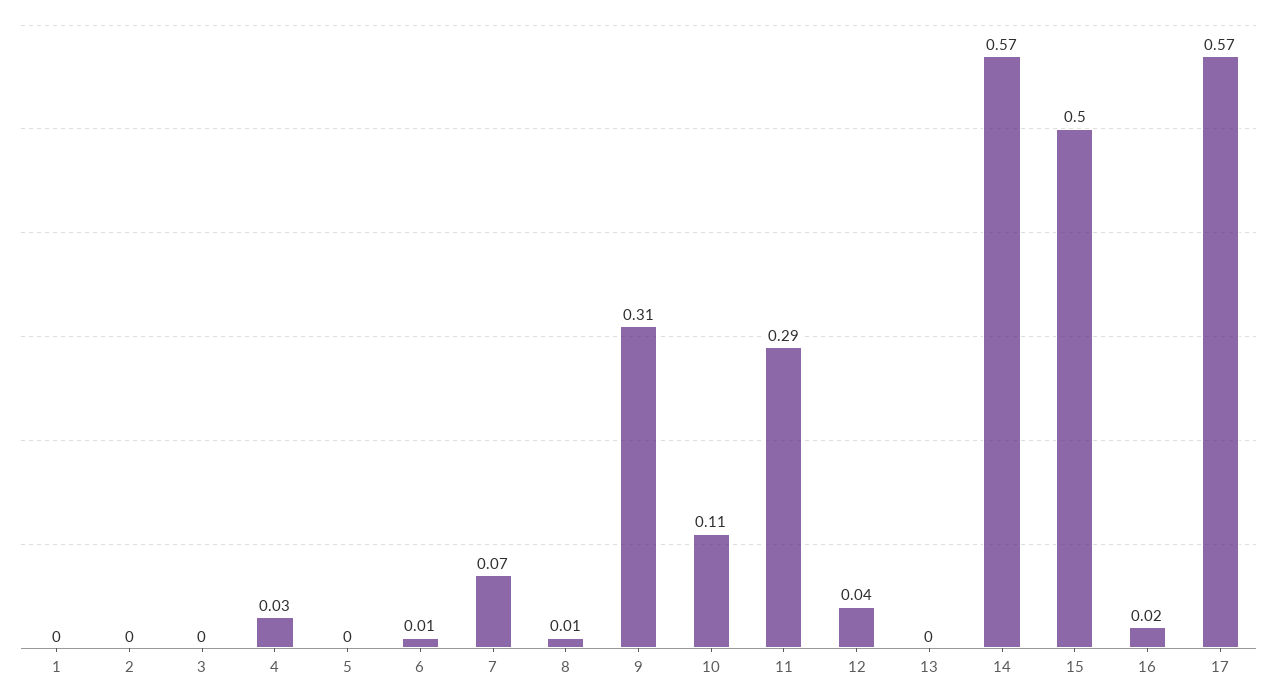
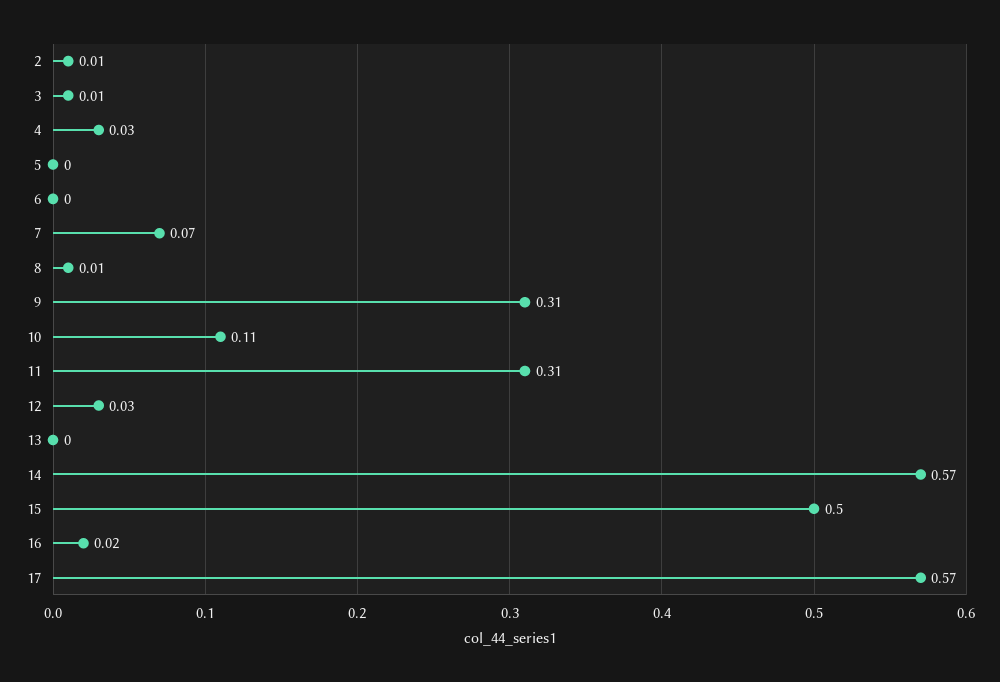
  {
-   "1": 0,
-   "2": 0,
+   "2": 0.01,
-   "3": 0,
+   "3": 0.01,
    "4": 0.03,
    "5": 0,
-   "6": 0.01,
+   "6": 0,
    "7": 0.07,
    "8": 0.01,
    "9": 0.31,
    "10": 0.11,
-   "11": 0.29,
+   "11": 0.31,
-   "12": 0.04,
+   "12": 0.03,
    "13": 0,
    "14": 0.57,
    "15": 0.5,
    "16": 0.02,
    "17": 0.57
  }

